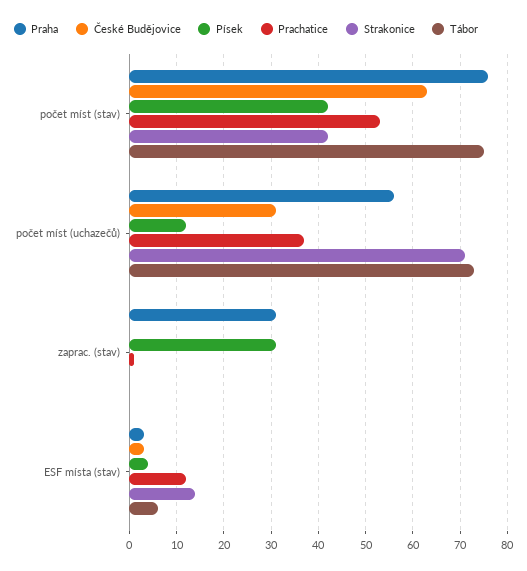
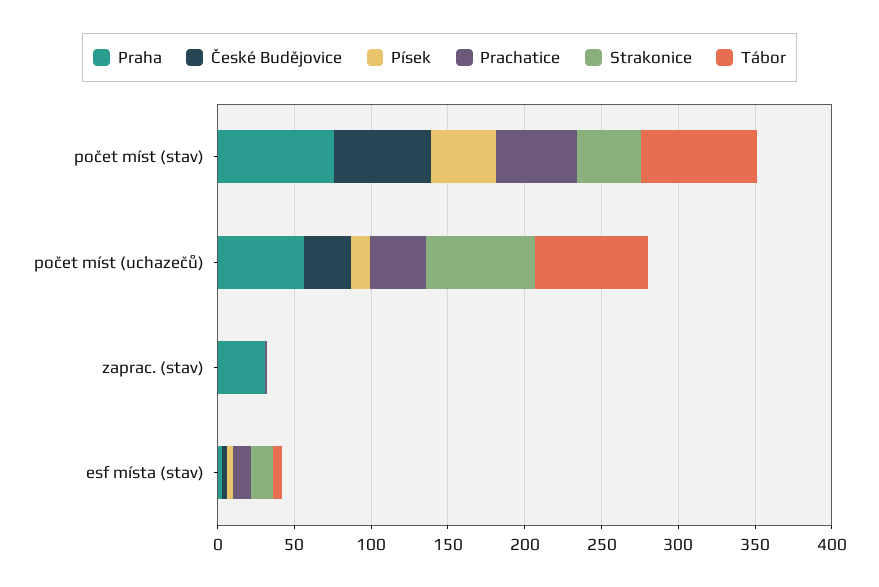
  {
    "Praha": {
      "počet míst (stav)": 75,
      "počet míst (uchazečů)": 55,
      "zaprac. (stav)": 30,
      "ESF místa (stav)": 5
    },
    "České Budějovice": {
      "počet míst (stav)": 65,
      "počet míst (uchazečů)": 30,
      "zaprac. (stav)": 0,
      "ESF místa (stav)": 5
    },
    "Písek": {
      "počet míst (stav)": 40,
      "počet míst (uchazečů)": 10,
-     "zaprac. (stav)": 30,
+     "zaprac. (stav)": 0,
      "ESF místa (stav)": 5
    },
    "Prachatice": {
      "počet míst (stav)": 55,
      "počet míst (uchazečů)": 35,
      "zaprac. (stav)": 0,
      "ESF místa (stav)": 10
    },
    "Strakonice": {
      "počet míst (stav)": 40,
      "počet míst (uchazečů)": 70,
      "zaprac. (stav)": 0,
      "ESF místa (stav)": 15
    },
    "Tábor": {
      "počet míst (stav)": 75,
      "počet míst (uchazečů)": 75,
      "zaprac. (stav)": 0,
      "ESF místa (stav)": 5
    }
  }

